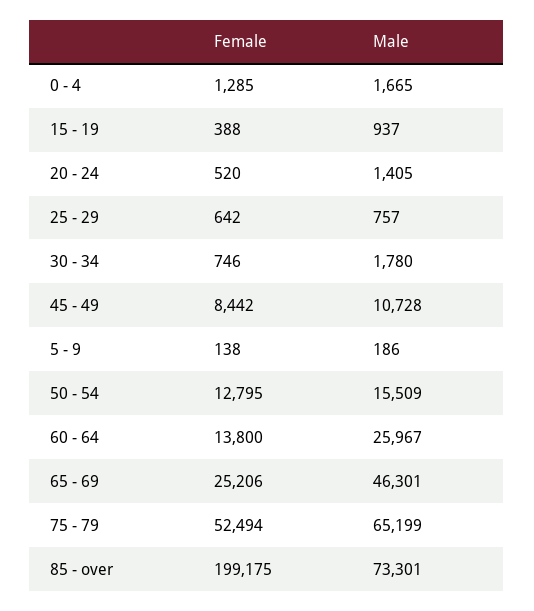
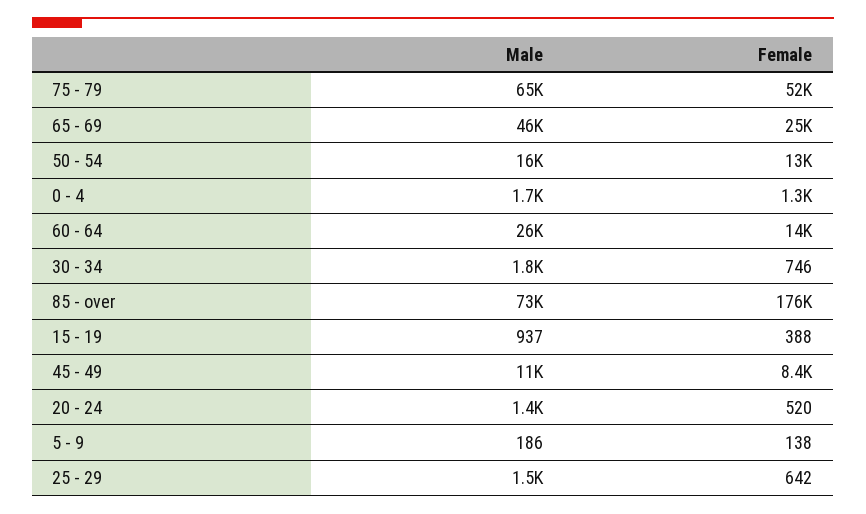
  {
    "Female": {
      "0 - 4": 1285,
      "15 - 19": 388,
      "20 - 24": 520,
      "25 - 29": 642,
      "30 - 34": 746,
      "45 - 49": 8442,
      "5 - 9": 138,
      "50 - 54": 12795,
      "60 - 64": 13800,
      "65 - 69": 25206,
      "75 - 79": 52494,
-     "85 - over": 199175
+     "85 - over": 176000
    },
    "Male": {
      "0 - 4": 1665,
      "15 - 19": 937,
      "20 - 24": 1405,
-     "25 - 29": 757,
+     "25 - 29": 1500,
      "30 - 34": 1780,
      "45 - 49": 10728,
      "5 - 9": 186,
      "50 - 54": 15509,
      "60 - 64": 25967,
      "65 - 69": 46301,
      "75 - 79": 65199,
      "85 - over": 73301
    }
  }

